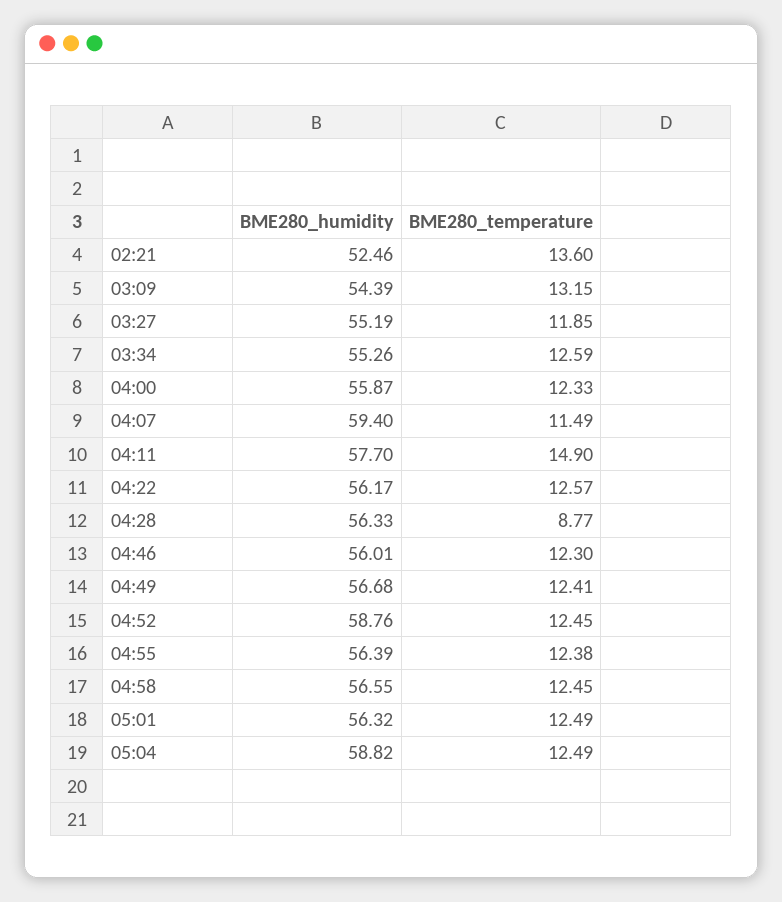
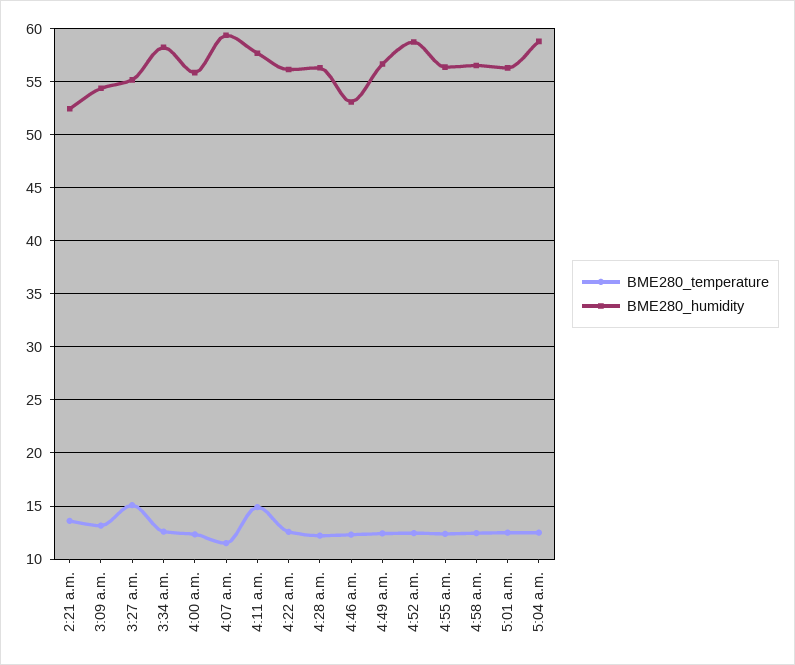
  {
    "BME280_humidity": {
      "02:21": 52.46,
      "03:09": 54.39,
      "03:27": 55.19,
-     "03:34": 55.26,
+     "03:34": 58,
      "04:00": 55.87,
      "04:07": 59.4,
      "04:11": 57.7,
      "04:22": 56.17,
      "04:28": 56.33,
-     "04:46": 56.01,
+     "04:46": 53,
      "04:49": 56.68,
      "04:52": 58.76,
      "04:55": 56.39,
      "04:58": 56.55,
      "05:01": 56.32,
      "05:04": 58.82
    },
    "BME280_temperature": {
      "02:21": 13.6,
      "03:09": 13.15,
-     "03:27": 11.85,
+     "03:27": 15,
      "03:34": 12.59,
      "04:00": 12.33,
      "04:07": 11.49,
      "04:11": 14.9,
      "04:22": 12.57,
-     "04:28": 8.77,
+     "04:28": 12,
      "04:46": 12.3,
      "04:49": 12.41,
      "04:52": 12.45,
      "04:55": 12.38,
      "04:58": 12.45,
      "05:01": 12.49,
      "05:04": 12.49
    }
  }

